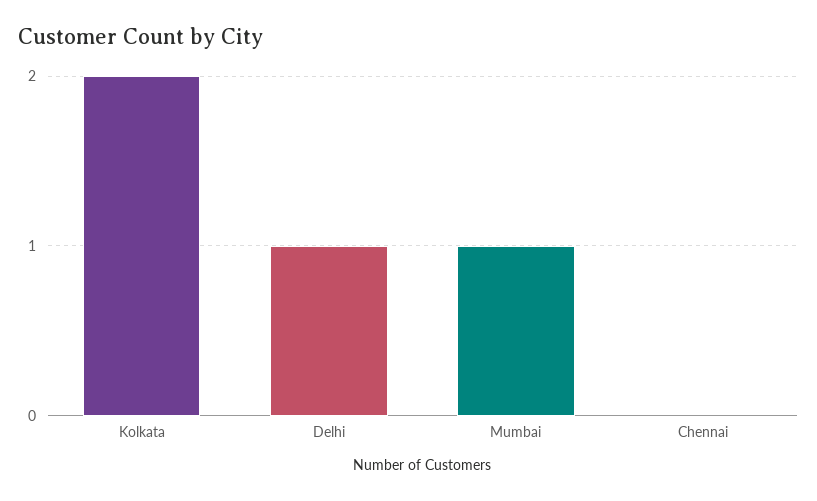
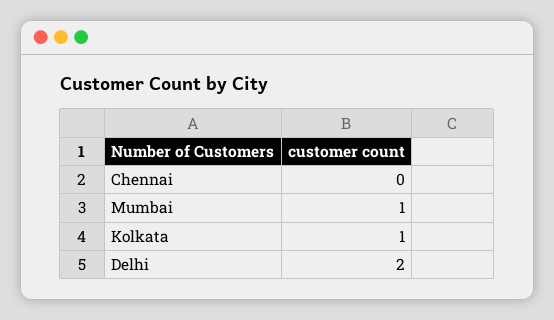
  {
-   "Kolkata": 2,
+   "Kolkata": 1,
-   "Delhi": 1,
+   "Delhi": 2,
    "Mumbai": 1,
    "Chennai": 0
  }

